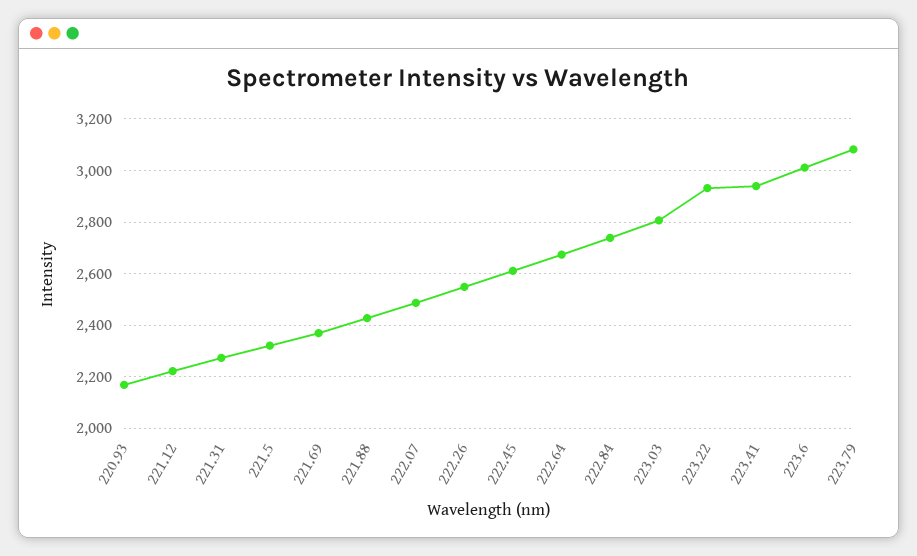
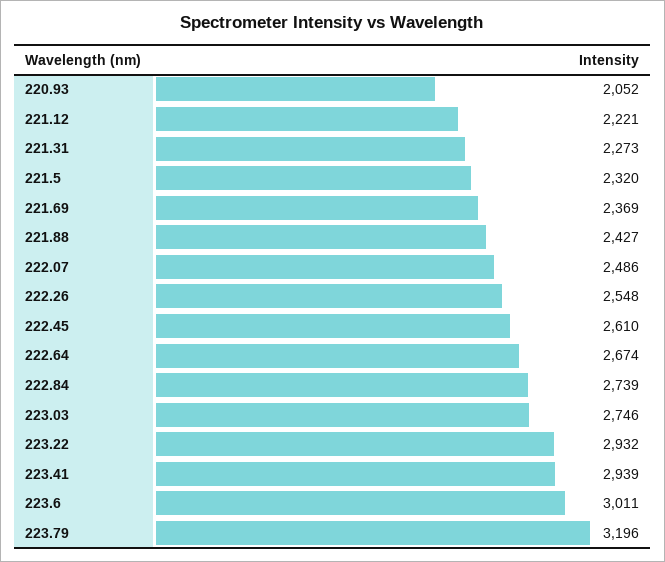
  {
-   "220.93": 2175,
+   "220.93": 2052,
    "221.12": 2221,
    "221.31": 2273,
    "221.5": 2320,
    "221.69": 2369,
    "221.88": 2427,
    "222.07": 2486,
    "222.26": 2548,
    "222.45": 2610,
    "222.64": 2674,
    "222.84": 2739,
-   "223.03": 2800,
+   "223.03": 2746,
    "223.22": 2932,
    "223.41": 2939,
    "223.6": 3011,
-   "223.79": 3075
+   "223.79": 3196
  }

